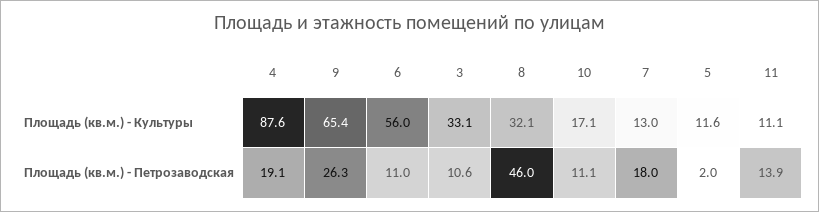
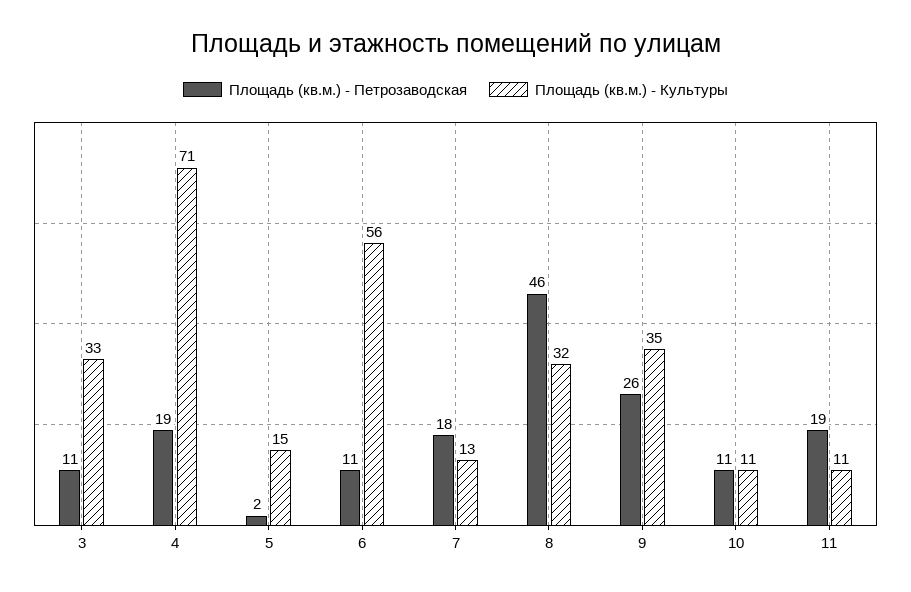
  {
    "Площадь (кв.м.) - Культуры": {
-     "4": 87.6,
+     "4": 71,
-     "9": 65.4,
+     "9": 35,
      "6": 56,
      "3": 33.1,
      "8": 32.1,
-     "10": 17.1,
+     "10": 11,
      "7": 13,
-     "5": 11.6,
+     "5": 15,
      "11": 11.1
    },
    "Площадь (кв.м.) - Петрозаводская": {
      "4": 19.1,
      "9": 26.3,
      "6": 11,
      "3": 10.6,
      "8": 46,
      "10": 11.1,
      "7": 18,
      "5": 2,
-     "11": 13.9
+     "11": 19
    }
  }

